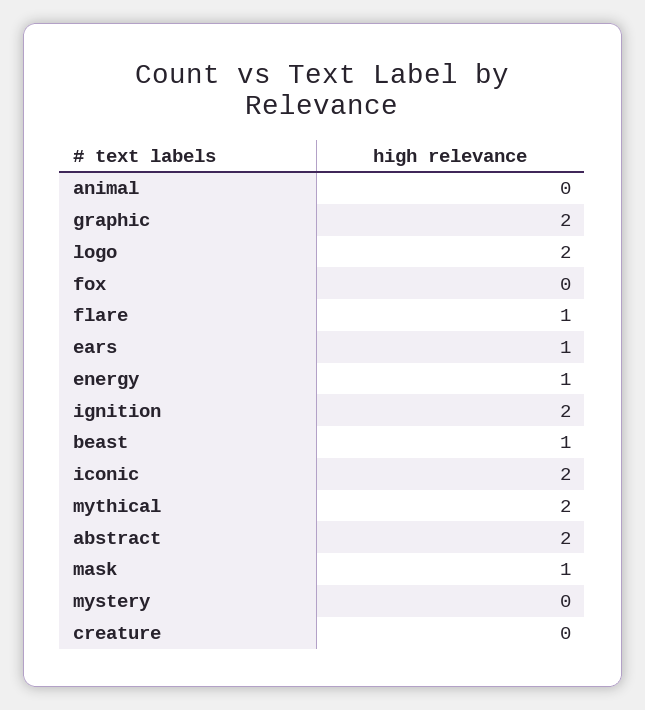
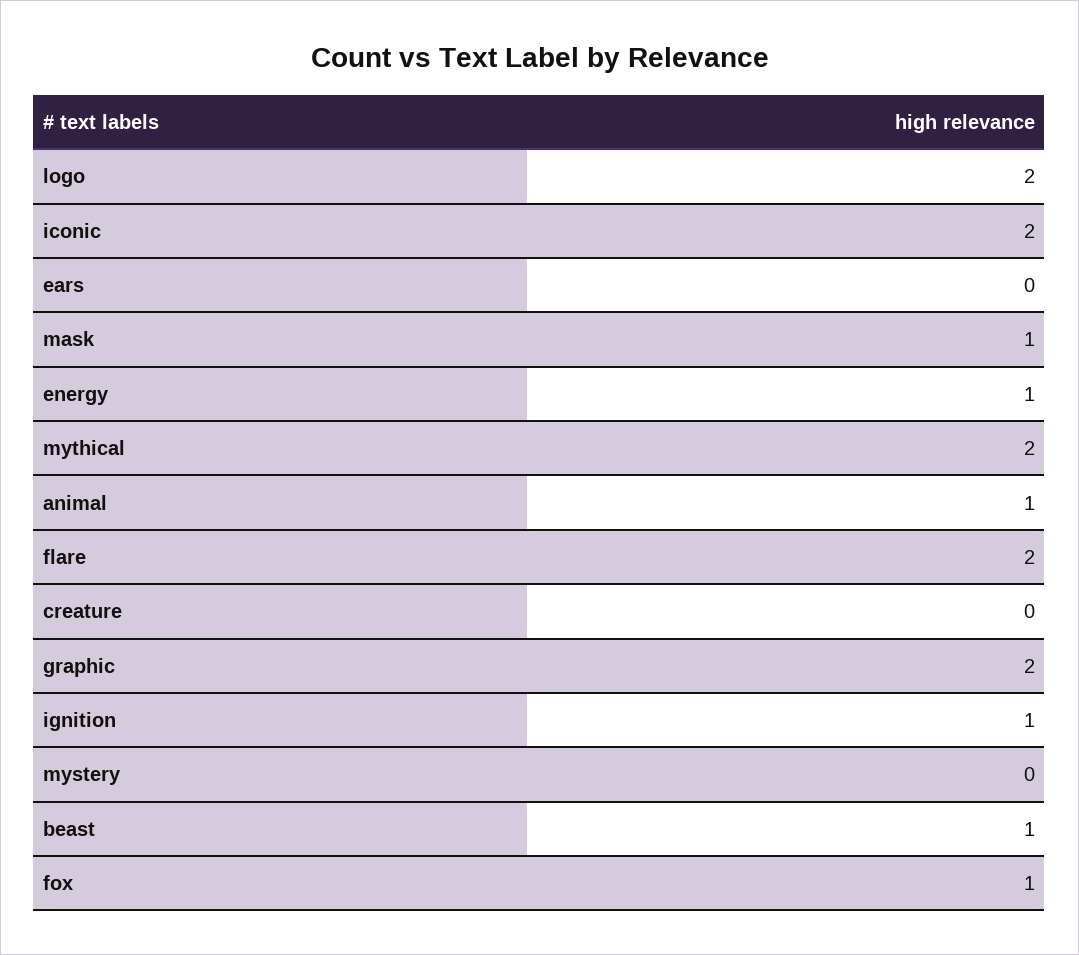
  {
-   "animal": 0,
+   "animal": 1,
    "graphic": 2,
    "logo": 2,
-   "fox": 0,
+   "fox": 1,
-   "flare": 1,
+   "flare": 2,
-   "ears": 1,
+   "ears": 0,
    "energy": 1,
-   "ignition": 2,
+   "ignition": 1,
    "beast": 1,
    "iconic": 2,
    "mythical": 2,
-   "abstract": 2,
    "mask": 1,
    "mystery": 0,
    "creature": 0
  }

